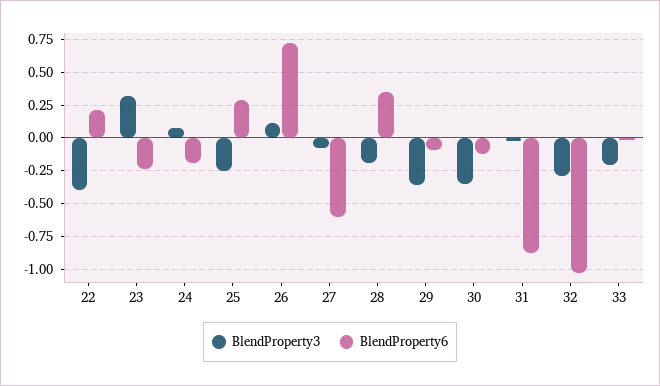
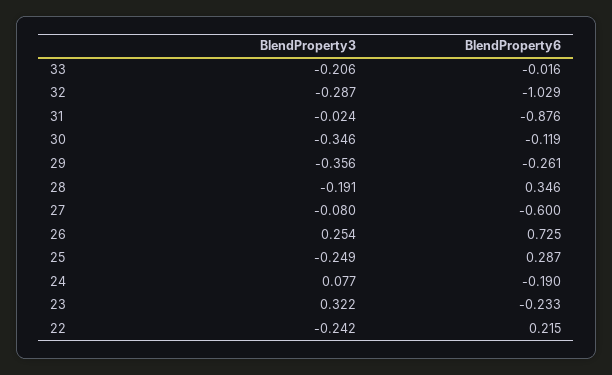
  {
    "BlendProperty3": {
-     "22": -0.4,
+     "22": -0.242,
      "23": 0.322,
      "24": 0.077,
      "25": -0.249,
-     "26": 0.1,
+     "26": 0.254,
      "27": -0.08,
      "28": -0.191,
      "29": -0.356,
      "30": -0.346,
      "31": -0.024,
      "32": -0.287,
      "33": -0.206
    },
    "BlendProperty6": {
      "22": 0.215,
      "23": -0.233,
      "24": -0.19,
      "25": 0.287,
      "26": 0.725,
      "27": -0.6,
      "28": 0.346,
-     "29": -0.1,
+     "29": -0.261,
      "30": -0.119,
      "31": -0.876,
      "32": -1.029,
      "33": -0.016
    }
  }

